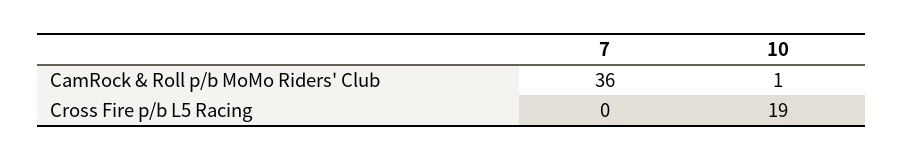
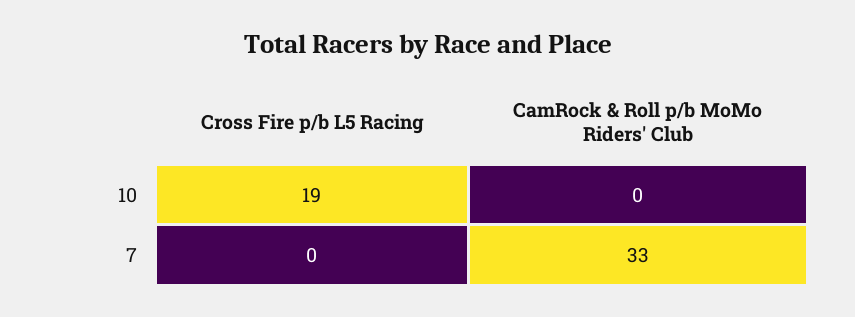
  {
    "7": {
-     "CamRock & Roll p/b MoMo Riders' Club": 36,
+     "CamRock & Roll p/b MoMo Riders' Club": 33,
      "Cross Fire p/b L5 Racing": 0
    },
    "10": {
-     "CamRock & Roll p/b MoMo Riders' Club": 1,
+     "CamRock & Roll p/b MoMo Riders' Club": 0,
      "Cross Fire p/b L5 Racing": 19
    }
  }

